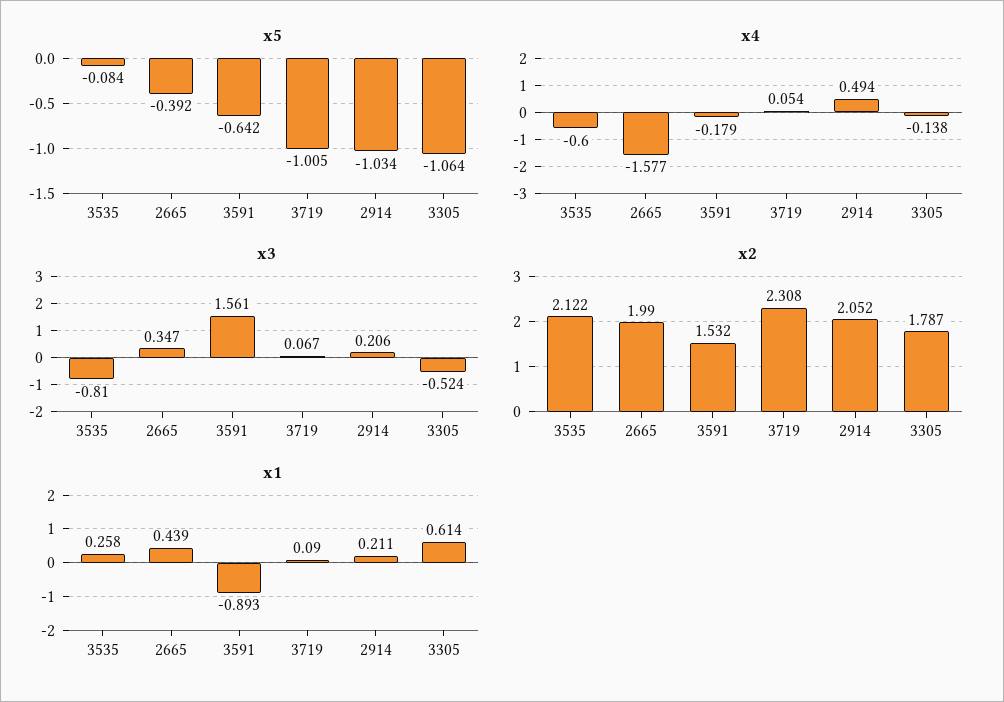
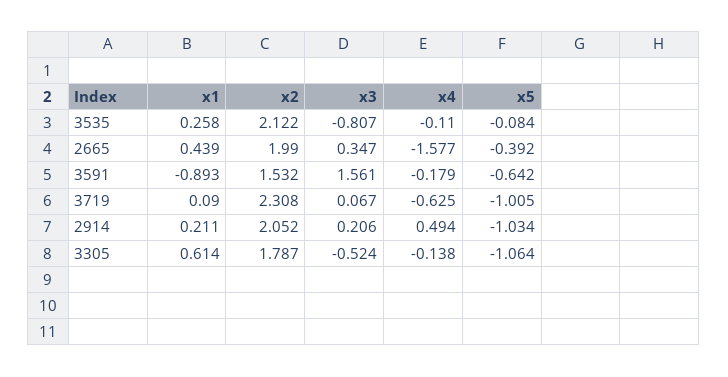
  {
    "x5": {
      "3535": -0.084,
      "2665": -0.392,
      "3591": -0.642,
      "3719": -1.005,
      "2914": -1.034,
      "3305": -1.064
    },
    "x4": {
-     "3535": -0.6,
+     "3535": -0.11,
      "2665": -1.577,
      "3591": -0.179,
-     "3719": 0.054,
+     "3719": -0.625,
      "2914": 0.494,
      "3305": -0.138
    },
    "x3": {
-     "3535": -0.81,
+     "3535": -0.807,
      "2665": 0.347,
      "3591": 1.561,
      "3719": 0.067,
      "2914": 0.206,
      "3305": -0.524
    },
    "x2": {
      "3535": 2.122,
      "2665": 1.99,
      "3591": 1.532,
      "3719": 2.308,
      "2914": 2.052,
      "3305": 1.787
    },
    "x1": {
      "3535": 0.258,
      "2665": 0.439,
      "3591": -0.893,
      "3719": 0.09,
      "2914": 0.211,
      "3305": 0.614
    }
  }

